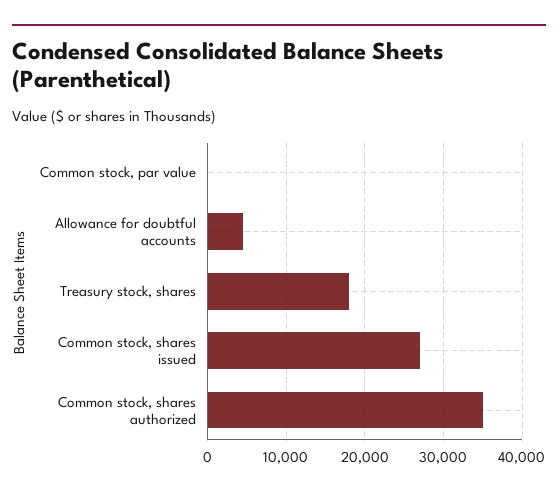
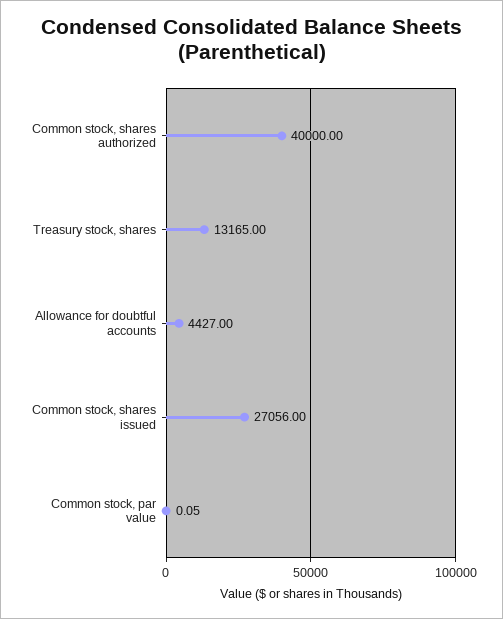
  {
    "Common stock, par value": 0.05,
    "Allowance for doubtful accounts": 4427,
-   "Treasury stock, shares": 18000,
+   "Treasury stock, shares": 13165,
    "Common stock, shares issued": 27056,
-   "Common stock, shares authorized": 35000
+   "Common stock, shares authorized": 40000
  }

